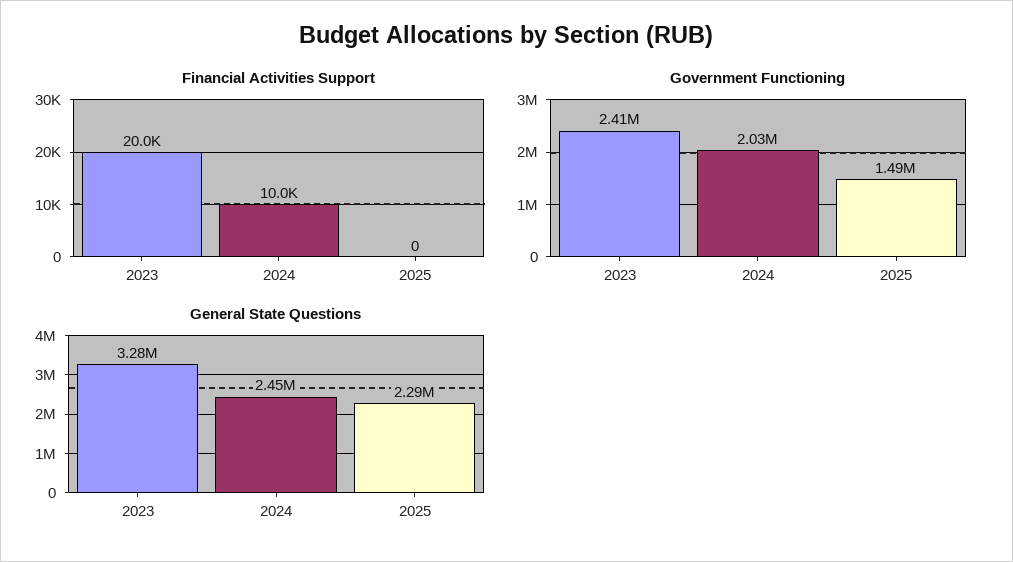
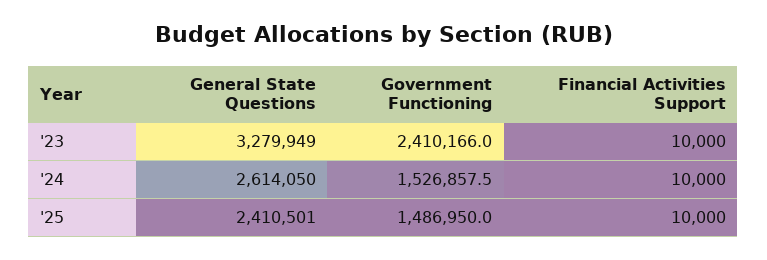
  {
    "Financial Activities Support": {
-     "2023": 20000,
+     "2023": 10000,
      "2024": 10000,
-     "2025": 0
+     "2025": 10000
    },
    "Government Functioning": {
      "2023": 2410166,
-     "2024": 2030000,
+     "2024": 1526857.5,
      "2025": 1486950
    },
    "General State Questions": {
      "2023": 3279949,
-     "2024": 2450000,
+     "2024": 2614050,
-     "2025": 2290000
+     "2025": 2410501
    }
  }

